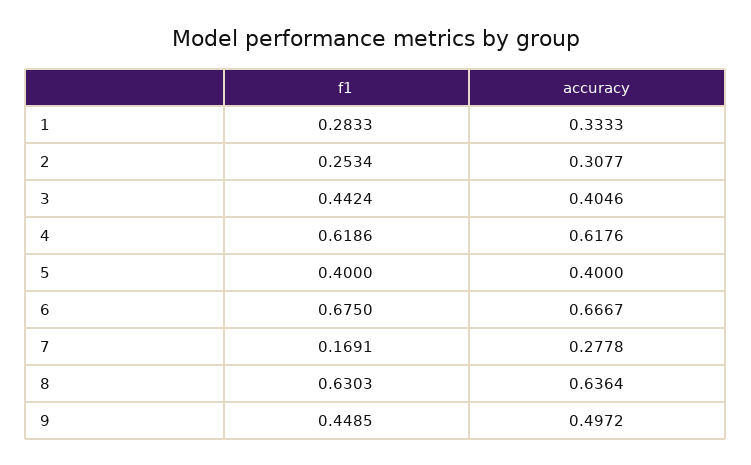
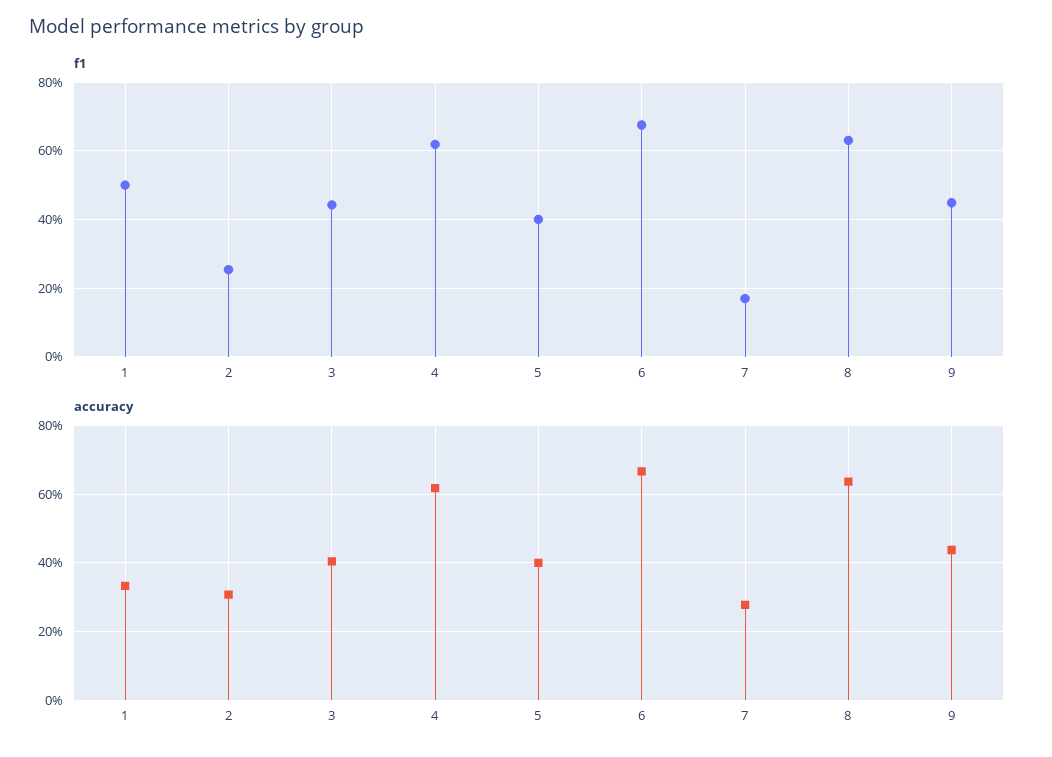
  {
    "f1": {
-     "1": 0.2833,
+     "1": 0.5,
      "2": 0.2534,
      "3": 0.4424,
      "4": 0.6186,
      "5": 0.4,
      "6": 0.675,
      "7": 0.1691,
      "8": 0.6303,
      "9": 0.4485
    },
    "accuracy": {
      "1": 0.3333,
      "2": 0.3077,
      "3": 0.4046,
      "4": 0.6176,
      "5": 0.4,
      "6": 0.6667,
      "7": 0.2778,
      "8": 0.6364,
-     "9": 0.4972
+     "9": 0.44
    }
  }

